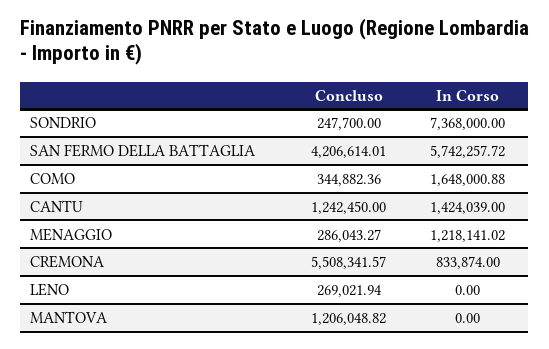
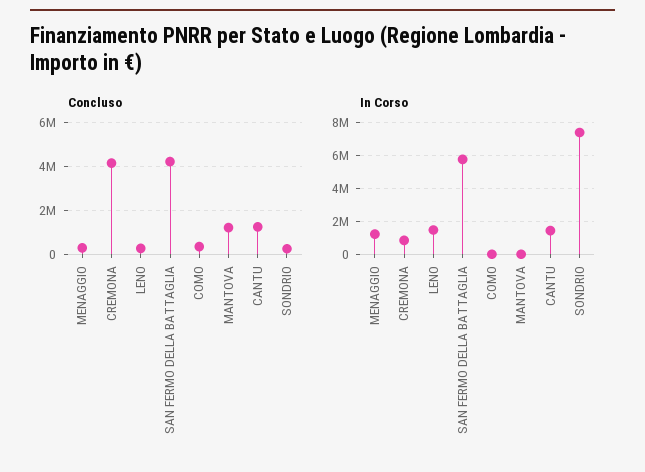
  {
    "Concluso": {
      "SONDRIO": 247700,
      "SAN FERMO DELLA BATTAGLIA": 4206614.01,
      "COMO": 344882.36,
      "CANTU": 1242450,
      "MENAGGIO": 286043.27,
-     "CREMONA": 5508341.57,
+     "CREMONA": 4000000,
      "LENO": 269021.94,
      "MANTOVA": 1206048.82
    },
    "In Corso": {
      "SONDRIO": 7368000,
      "SAN FERMO DELLA BATTAGLIA": 5742257.72,
-     "COMO": 1648000.88,
+     "COMO": 0,
      "CANTU": 1424039,
      "MENAGGIO": 1218141.02,
      "CREMONA": 833874,
-     "LENO": 0,
+     "LENO": 1500000,
      "MANTOVA": 0
    }
  }

